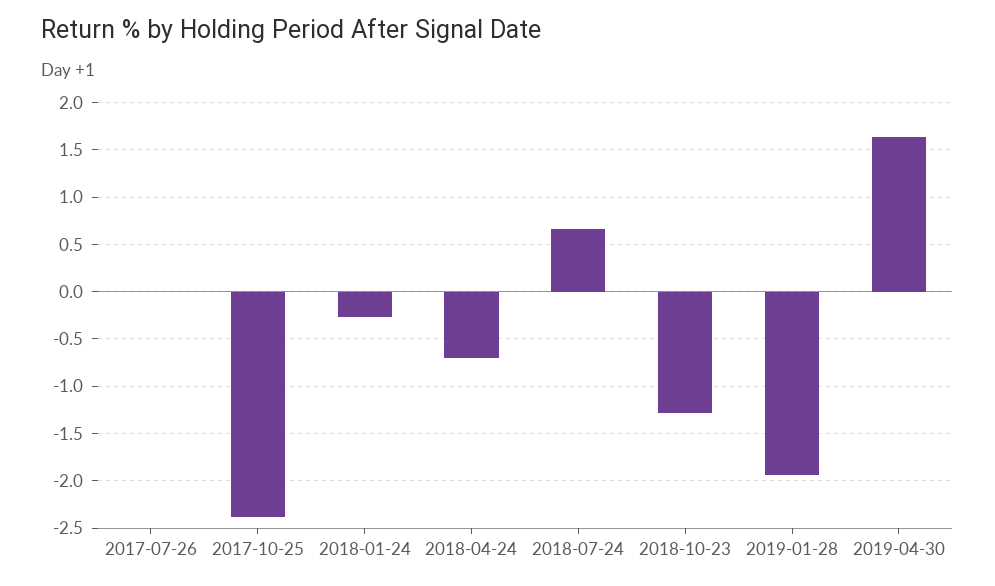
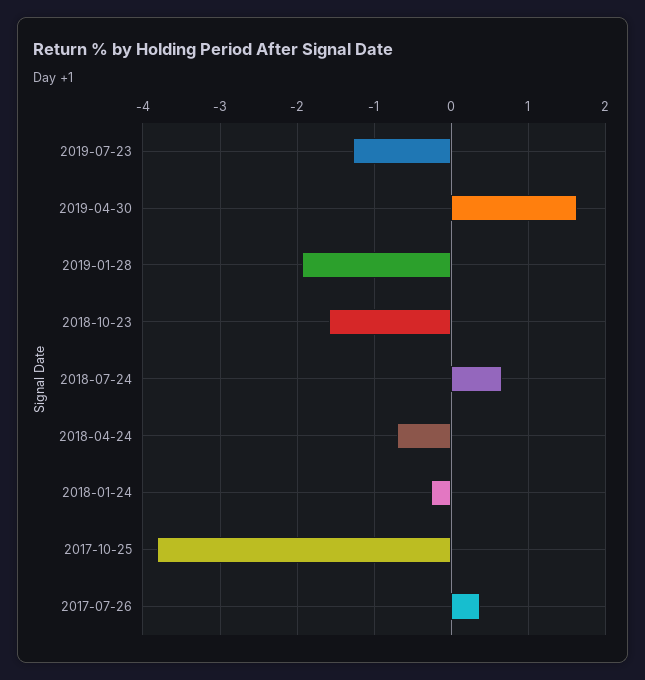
  {
-   "2017-07-26": 0,
+   "2017-07-26": 0.4,
-   "2017-10-25": -2.4,
+   "2017-10-25": -3.8,
    "2018-01-24": -0.3,
    "2018-04-24": -0.7,
    "2018-07-24": 0.7,
-   "2018-10-23": -1.3,
+   "2018-10-23": -1.6,
    "2019-01-28": -1.9,
-   "2019-04-30": 1.6
+   "2019-04-30": 1.6,
+   "2019-07-23": -1.3
  }

